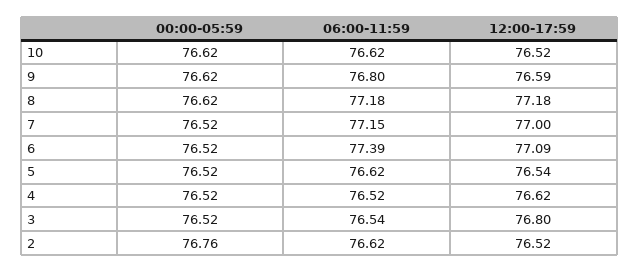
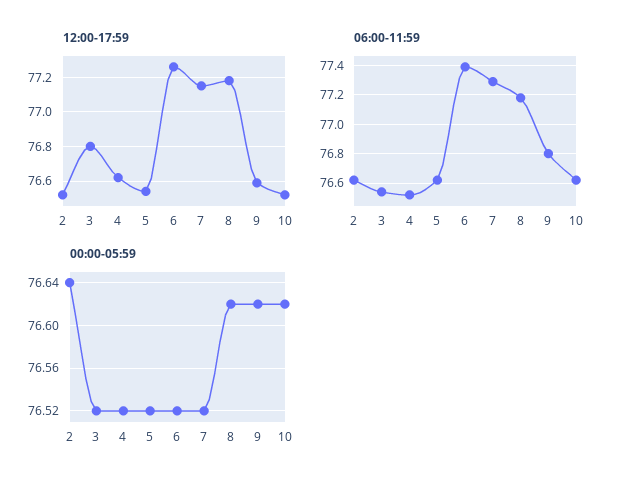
  {
    "00:00-05:59": {
      "10": 76.62,
      "9": 76.62,
      "8": 76.62,
      "7": 76.52,
      "6": 76.52,
      "5": 76.52,
      "4": 76.52,
      "3": 76.52,
-     "2": 76.76
+     "2": 76.64
    },
    "06:00-11:59": {
      "10": 76.62,
      "9": 76.8,
      "8": 77.18,
-     "7": 77.15,
+     "7": 77.3,
      "6": 77.39,
      "5": 76.62,
      "4": 76.52,
      "3": 76.54,
      "2": 76.62
    },
    "12:00-17:59": {
      "10": 76.52,
      "9": 76.59,
      "8": 77.18,
-     "7": 77,
+     "7": 77.15,
-     "6": 77.09,
+     "6": 77.25,
      "5": 76.54,
      "4": 76.62,
      "3": 76.8,
      "2": 76.52
    }
  }

